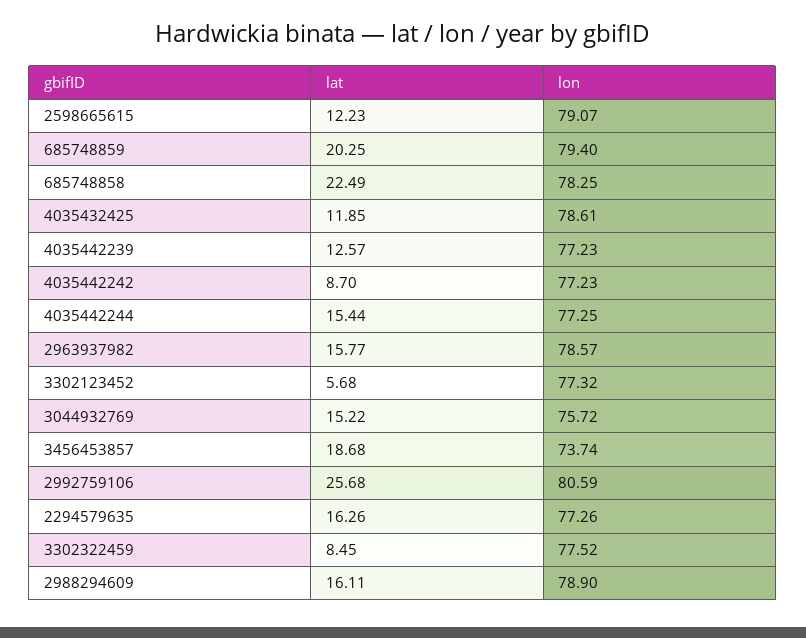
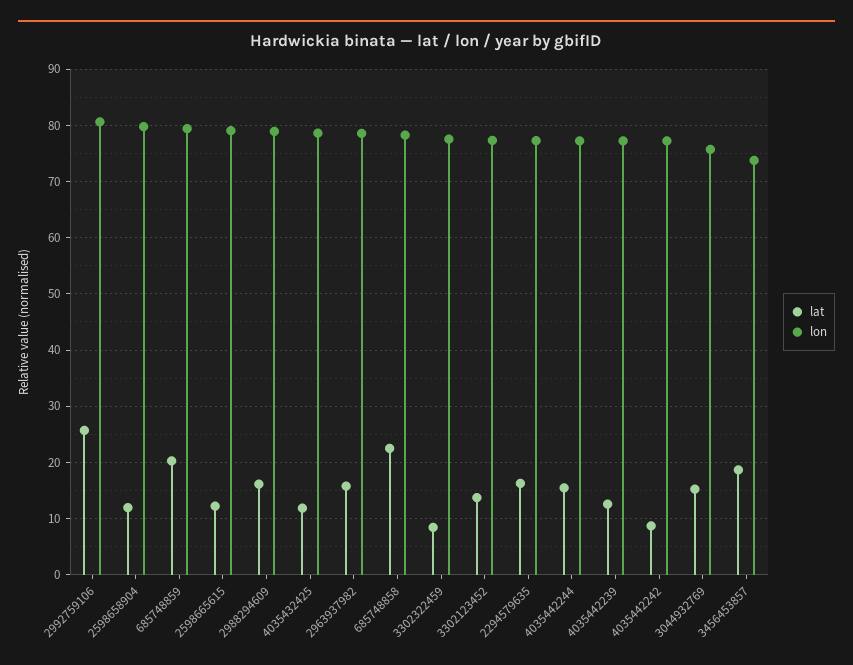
  {
    "lat": {
      "2598665615": 12.23,
      "685748859": 20.25,
      "685748858": 22.49,
      "4035432425": 11.85,
      "4035442239": 12.57,
      "4035442242": 8.7,
      "4035442244": 15.44,
      "2963937982": 15.77,
-     "3302123452": 5.68,
+     "3302123452": 14,
      "3044932769": 15.22,
      "3456453857": 18.68,
      "2992759106": 25.68,
      "2294579635": 16.26,
      "3302322459": 8.45,
-     "2988294609": 16.11
+     "2988294609": 16.11,
+     "2598658904": 12
    },
    "lon": {
      "2598665615": 79.07,
      "685748859": 79.4,
      "685748858": 78.25,
      "4035432425": 78.61,
      "4035442239": 77.23,
      "4035442242": 77.23,
      "4035442244": 77.25,
      "2963937982": 78.57,
      "3302123452": 77.32,
      "3044932769": 75.72,
      "3456453857": 73.74,
      "2992759106": 80.59,
      "2294579635": 77.26,
      "3302322459": 77.52,
-     "2988294609": 78.9
+     "2988294609": 78.9,
+     "2598658904": 80
    }
  }

